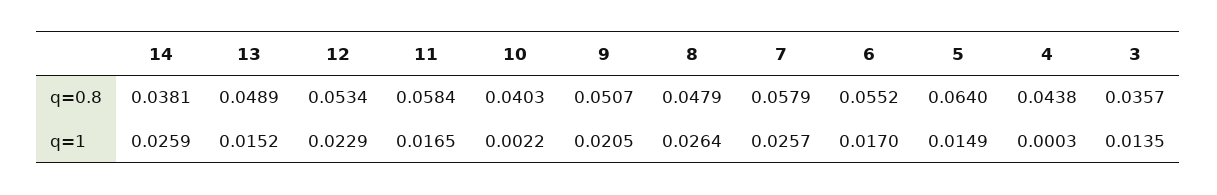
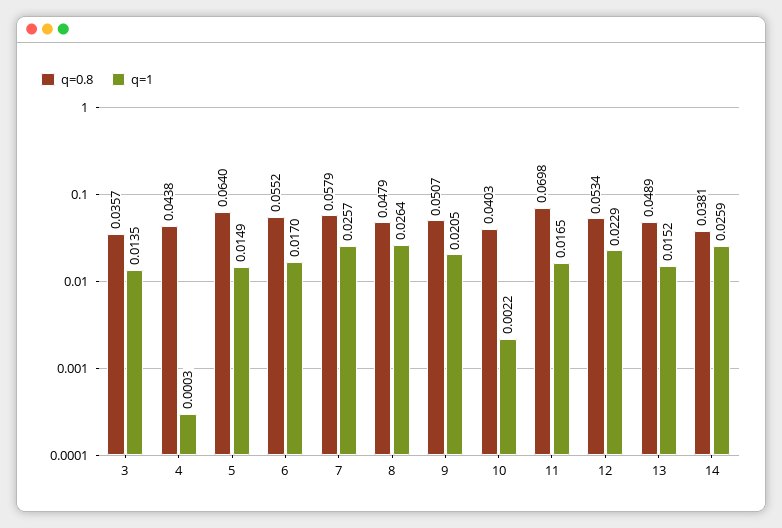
  {
    "q=0.8": {
      "14": 0.0381,
      "13": 0.0489,
      "12": 0.0534,
-     "11": 0.0584,
+     "11": 0.0698,
      "10": 0.0403,
      "9": 0.0507,
      "8": 0.0479,
      "7": 0.0579,
      "6": 0.0552,
      "5": 0.064,
      "4": 0.0438,
      "3": 0.0357
    },
    "q=1": {
      "14": 0.0259,
      "13": 0.0152,
      "12": 0.0229,
      "11": 0.0165,
      "10": 0.0022,
      "9": 0.0205,
      "8": 0.0264,
      "7": 0.0257,
      "6": 0.017,
      "5": 0.0149,
      "4": 0.0003,
      "3": 0.0135
    }
  }

